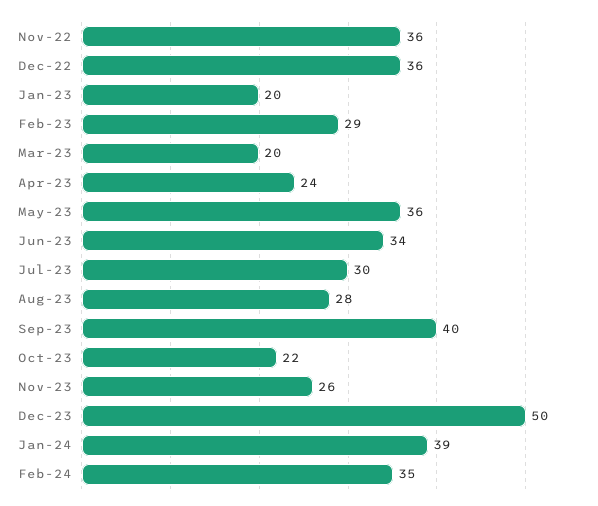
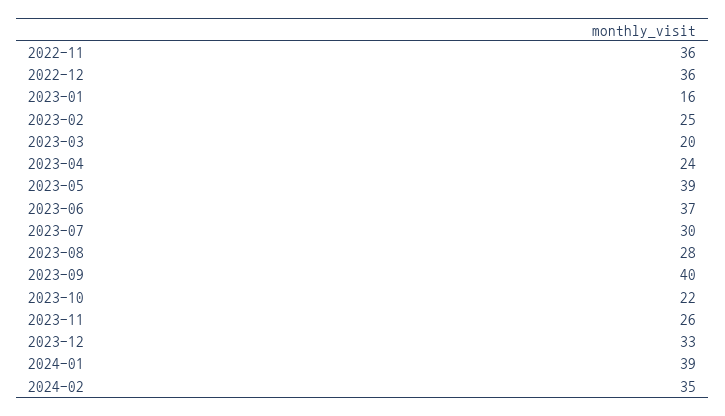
  {
    "Nov-22": 36,
    "Dec-22": 36,
-   "Jan-23": 20,
+   "Jan-23": 16,
-   "Feb-23": 29,
+   "Feb-23": 25,
    "Mar-23": 20,
    "Apr-23": 24,
-   "May-23": 36,
+   "May-23": 39,
-   "Jun-23": 34,
+   "Jun-23": 37,
    "Jul-23": 30,
    "Aug-23": 28,
    "Sep-23": 40,
    "Oct-23": 22,
    "Nov-23": 26,
-   "Dec-23": 50,
+   "Dec-23": 33,
    "Jan-24": 39,
    "Feb-24": 35
  }

